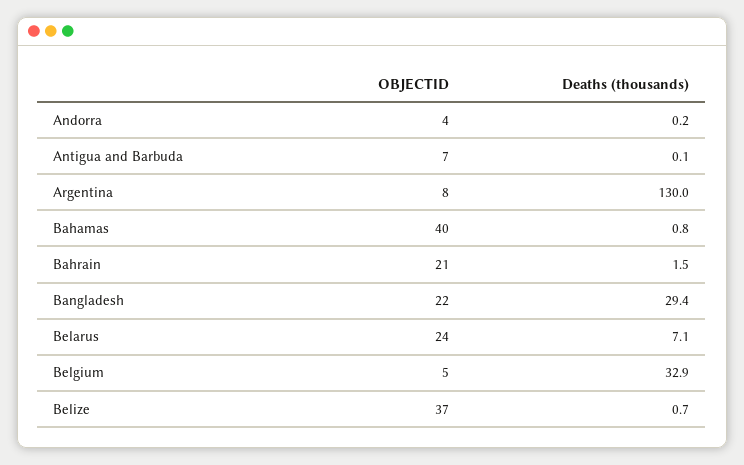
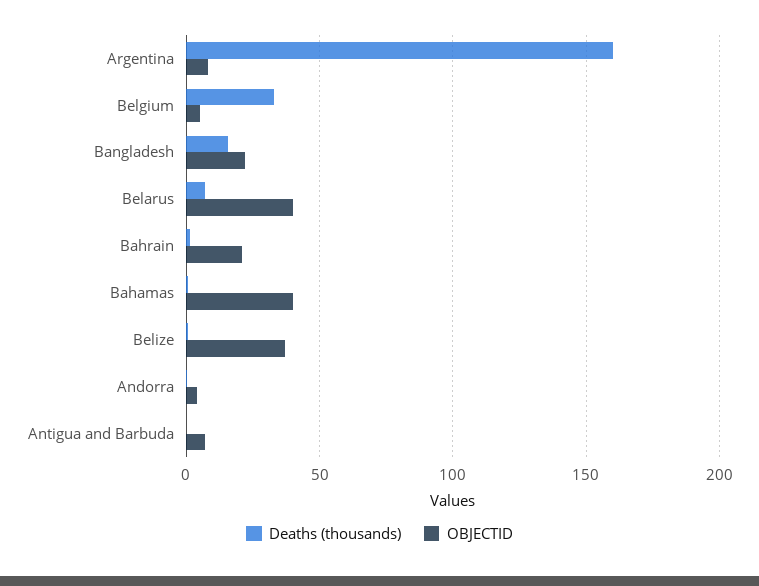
  {
    "OBJECTID": {
      "Andorra": 4,
      "Antigua and Barbuda": 7,
      "Argentina": 8,
      "Bahamas": 40,
      "Bahrain": 21,
      "Bangladesh": 22,
-     "Belarus": 24,
+     "Belarus": 40,
      "Belgium": 5,
      "Belize": 37
    },
    "Deaths (thousands)": {
      "Andorra": 0.2,
      "Antigua and Barbuda": 0.1,
-     "Argentina": 130,
+     "Argentina": 160,
      "Bahamas": 0.8,
      "Bahrain": 1.5,
-     "Bangladesh": 29.4,
+     "Bangladesh": 15,
      "Belarus": 7.1,
      "Belgium": 32.9,
      "Belize": 0.7
    }
  }

